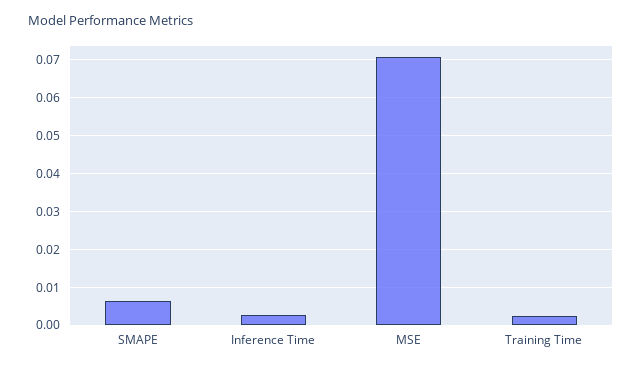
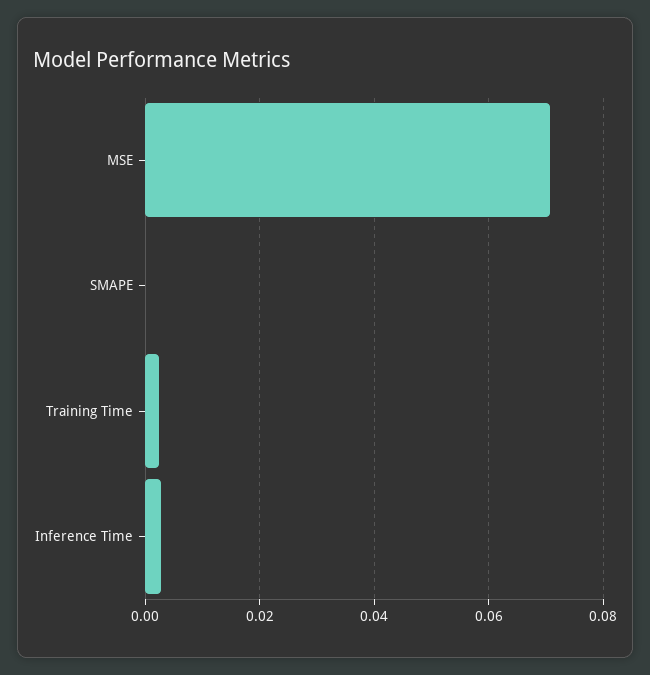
  {
-   "SMAPE": 0.006,
+   "SMAPE": 0,
    "Inference Time": 0.002,
    "MSE": 0.07,
    "Training Time": 0.002
  }

